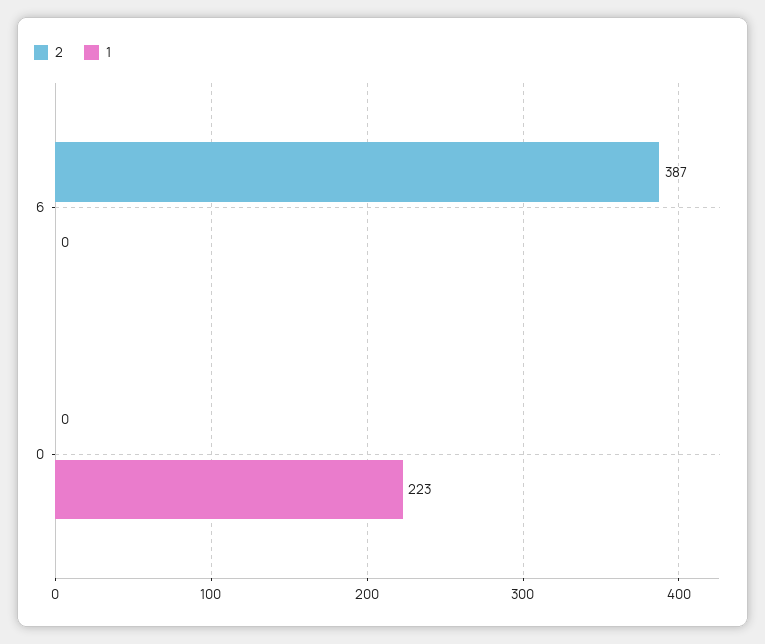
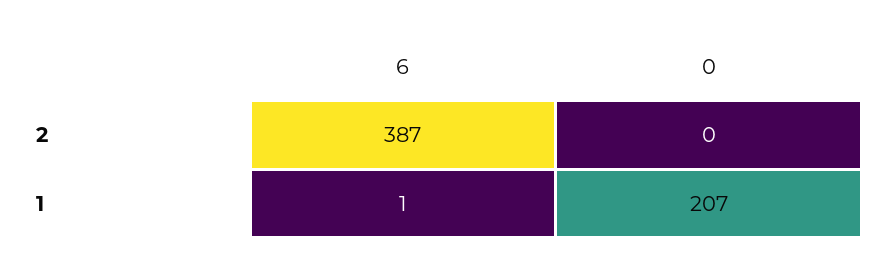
  {
    "2": {
      "6": 387,
      "0": 0
    },
    "1": {
-     "6": 0,
+     "6": 1,
-     "0": 223
+     "0": 207
    }
  }

